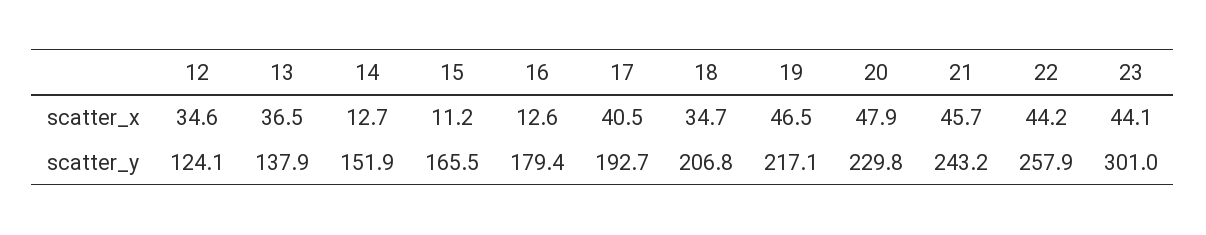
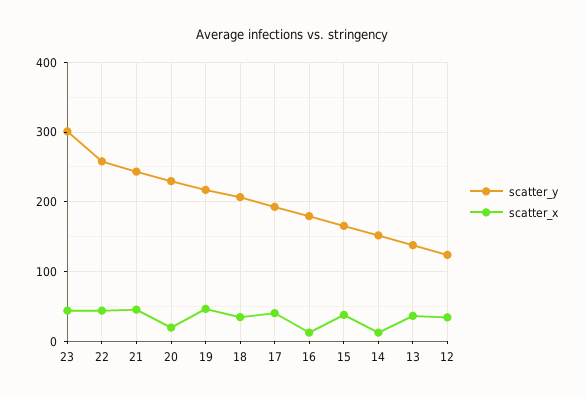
  {
    "scatter_x": {
      "12": 34.6,
      "13": 36.5,
      "14": 12.7,
-     "15": 11.2,
+     "15": 40,
      "16": 12.6,
      "17": 40.5,
      "18": 34.7,
      "19": 46.5,
-     "20": 47.9,
+     "20": 20,
      "21": 45.7,
      "22": 44.2,
      "23": 44.1
    },
    "scatter_y": {
      "12": 124.1,
      "13": 137.9,
      "14": 151.9,
      "15": 165.5,
      "16": 179.4,
      "17": 192.7,
      "18": 206.8,
      "19": 217.1,
      "20": 229.8,
      "21": 243.2,
      "22": 257.9,
      "23": 301
    }
  }

